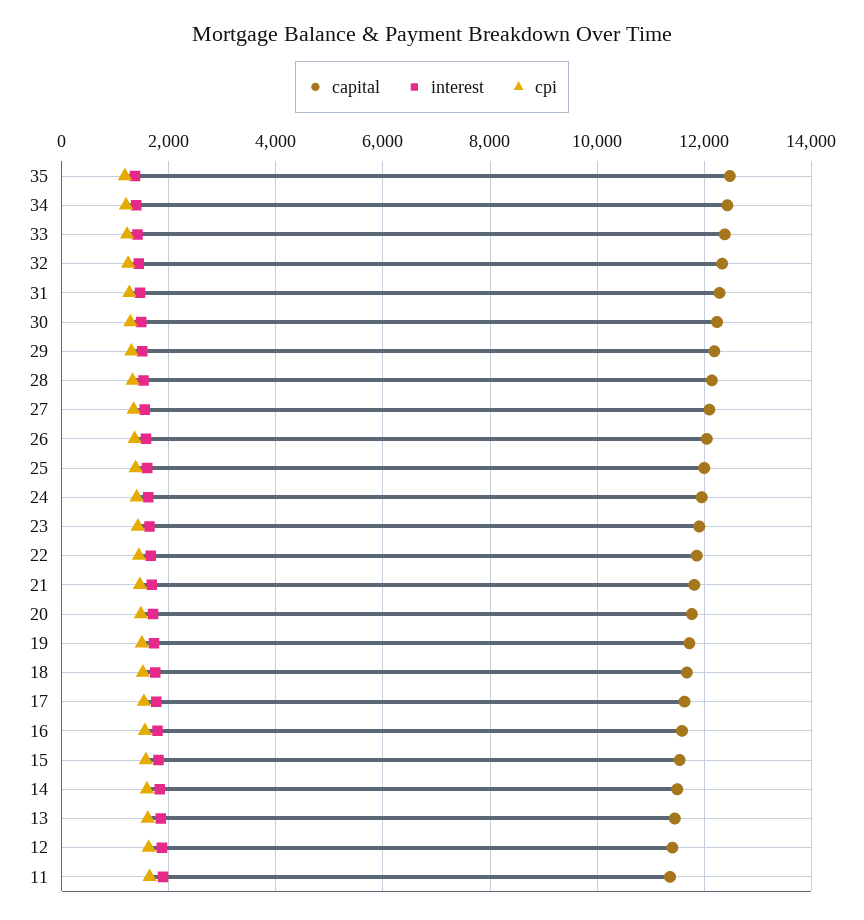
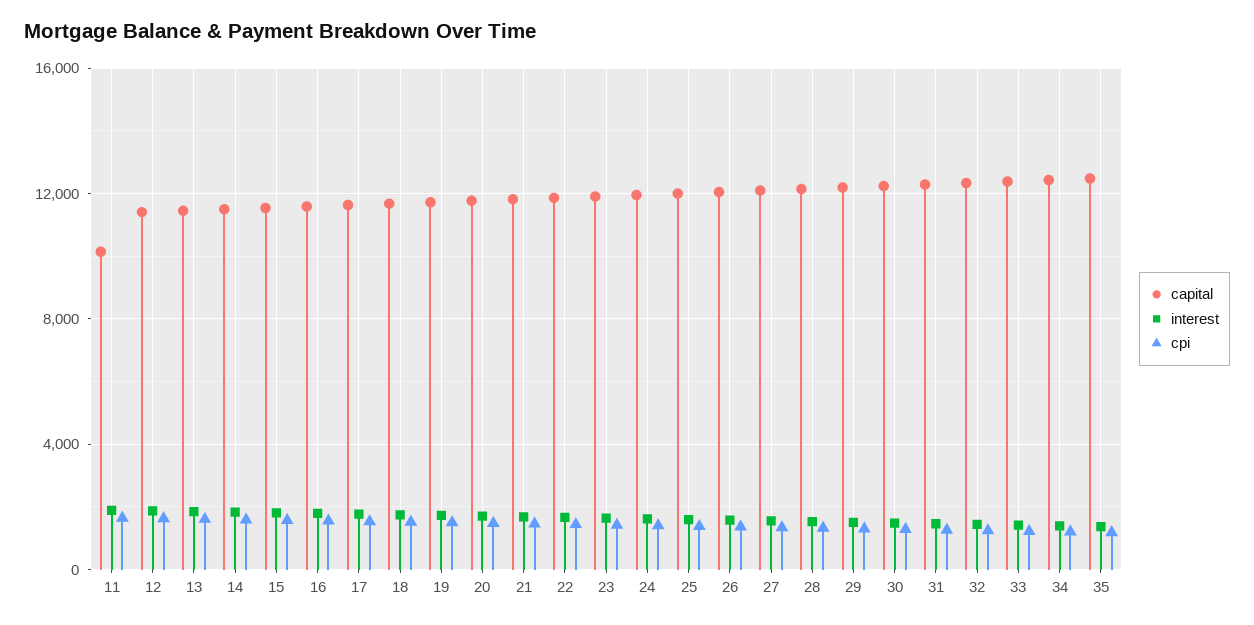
  {
    "capital": {
      "35": 12400,
      "34": 12400,
      "33": 12400,
      "32": 12400,
      "31": 12200,
      "30": 12200,
      "29": 12200,
      "28": 12200,
      "27": 12000,
      "26": 12000,
      "25": 12000,
      "24": 12000,
      "23": 12000,
      "22": 11800,
      "21": 11800,
      "20": 11800,
      "19": 11800,
      "18": 11600,
      "17": 11600,
      "16": 11600,
      "15": 11600,
      "14": 11400,
      "13": 11400,
      "12": 11400,
-     "11": 11400
+     "11": 10000
    },
    "interest": {
      "35": 1400,
      "34": 1400,
      "33": 1400,
      "32": 1400,
      "31": 1400,
      "30": 1400,
      "29": 1600,
      "28": 1600,
      "27": 1600,
      "26": 1600,
      "25": 1600,
      "24": 1600,
      "23": 1600,
      "22": 1600,
      "21": 1600,
      "20": 1800,
      "19": 1800,
      "18": 1800,
      "17": 1800,
      "16": 1800,
      "15": 1800,
      "14": 1800,
      "13": 1800,
      "12": 1800,
      "11": 1800
    },
    "cpi": {
      "35": 1200,
      "34": 1200,
      "33": 1200,
      "32": 1200,
      "31": 1200,
      "30": 1200,
      "29": 1400,
      "28": 1400,
      "27": 1400,
      "26": 1400,
      "25": 1400,
      "24": 1400,
      "23": 1400,
      "22": 1400,
      "21": 1400,
      "20": 1400,
      "19": 1400,
      "18": 1600,
      "17": 1600,
      "16": 1600,
      "15": 1600,
      "14": 1600,
      "13": 1600,
      "12": 1600,
      "11": 1600
    }
  }

